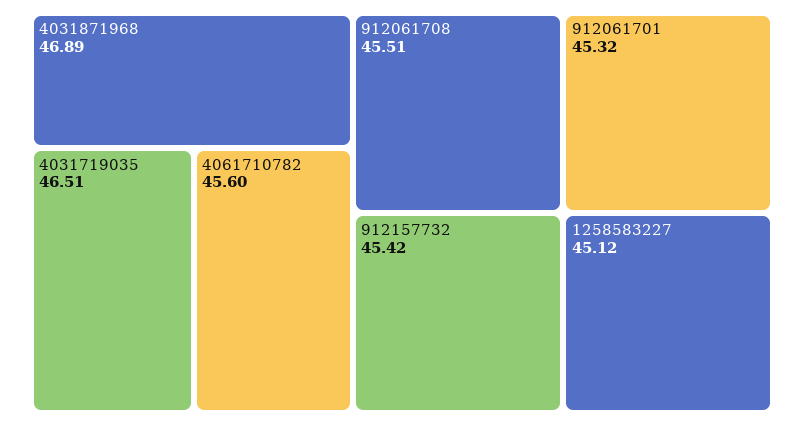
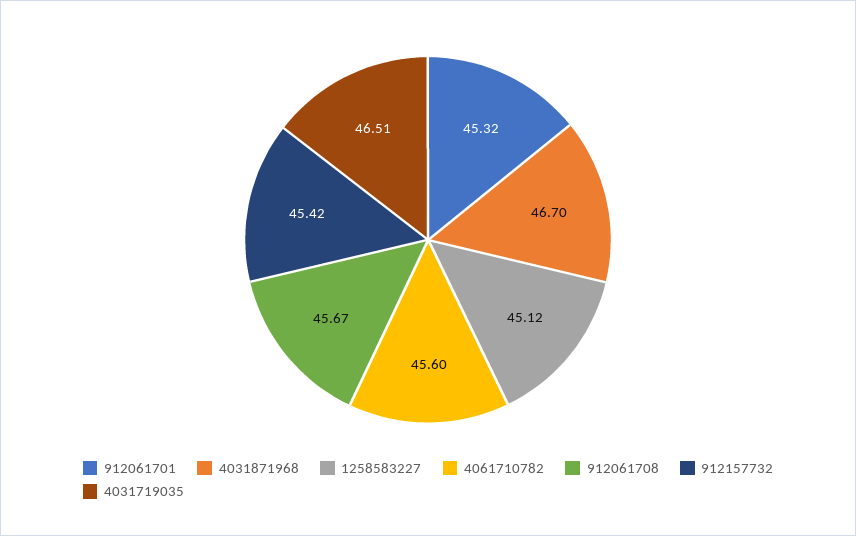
  {
-   "4031871968": 46.89,
+   "4031871968": 46.7,
    "4031719035": 46.51,
    "4061710782": 45.6,
-   "912061708": 45.51,
+   "912061708": 45.67,
    "912157732": 45.42,
    "912061701": 45.32,
    "1258583227": 45.12
  }

